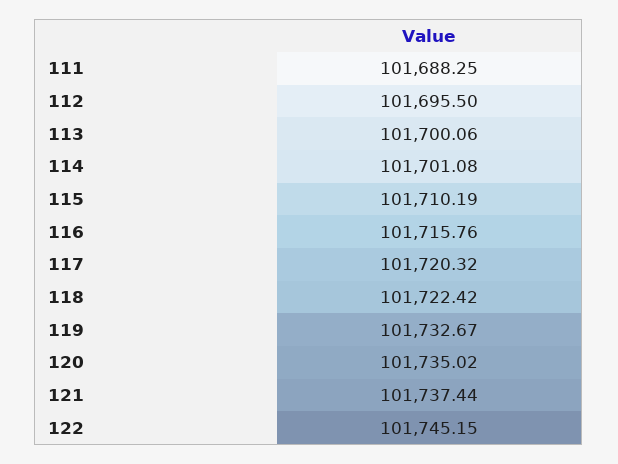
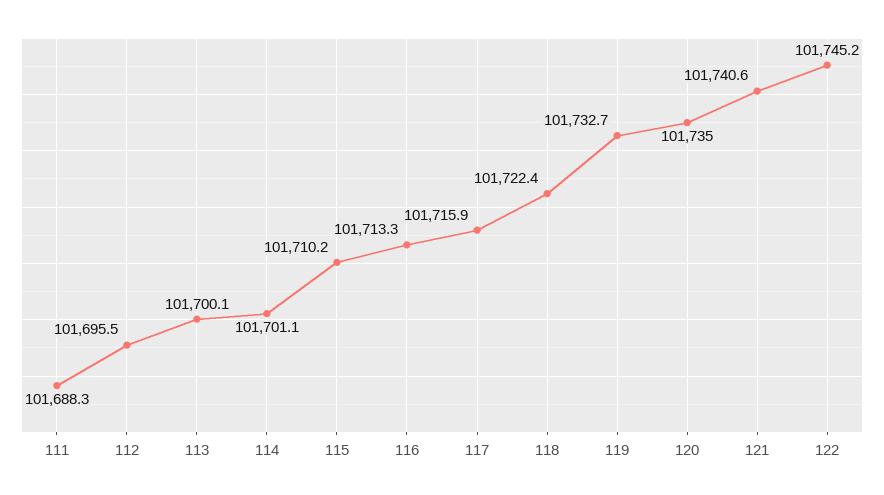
  {
    "111": 101688.25,
    "112": 101695.5,
    "113": 101700.06,
    "114": 101701.08,
    "115": 101710.19,
-   "116": 101715.76,
+   "116": 101713.3,
-   "117": 101720.32,
+   "117": 101715.9,
    "118": 101722.42,
    "119": 101732.67,
    "120": 101735.02,
-   "121": 101737.44,
+   "121": 101740.6,
    "122": 101745.15
  }

